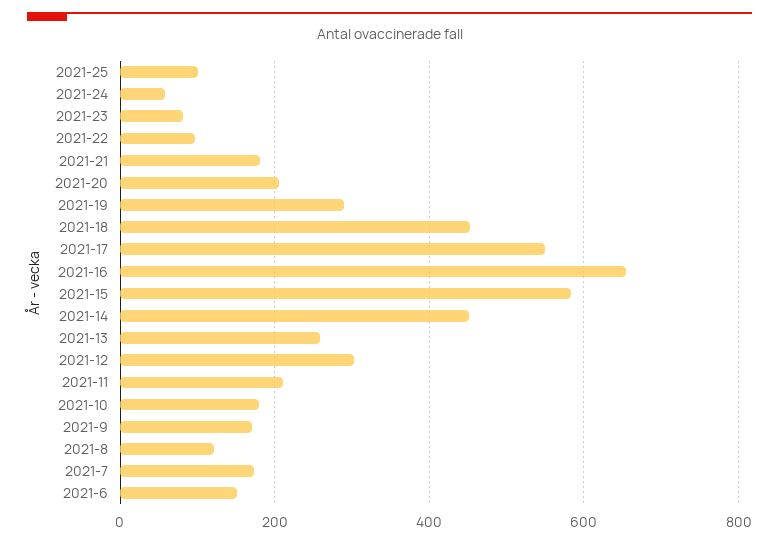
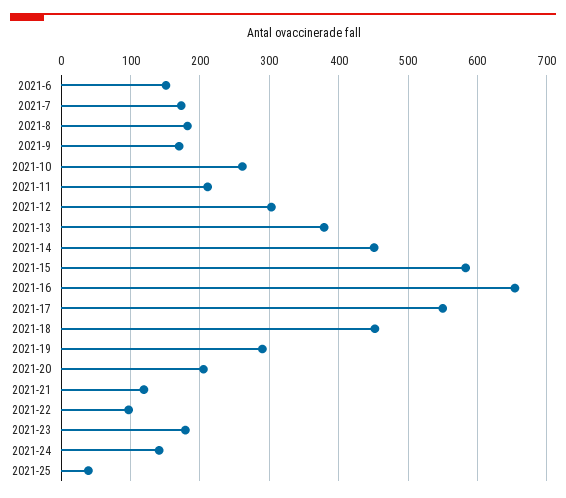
  {
-   "2021-25": 100,
+   "2021-25": 40,
-   "2021-24": 60,
+   "2021-24": 140,
-   "2021-23": 80,
+   "2021-23": 180,
    "2021-22": 100,
-   "2021-21": 180,
+   "2021-21": 120,
    "2021-20": 210,
    "2021-19": 290,
    "2021-18": 450,
    "2021-17": 550,
    "2021-16": 650,
    "2021-15": 580,
    "2021-14": 450,
-   "2021-13": 260,
+   "2021-13": 380,
    "2021-12": 300,
    "2021-11": 210,
-   "2021-10": 180,
+   "2021-10": 260,
    "2021-9": 170,
-   "2021-8": 120,
+   "2021-8": 180,
    "2021-7": 170,
    "2021-6": 150
  }

